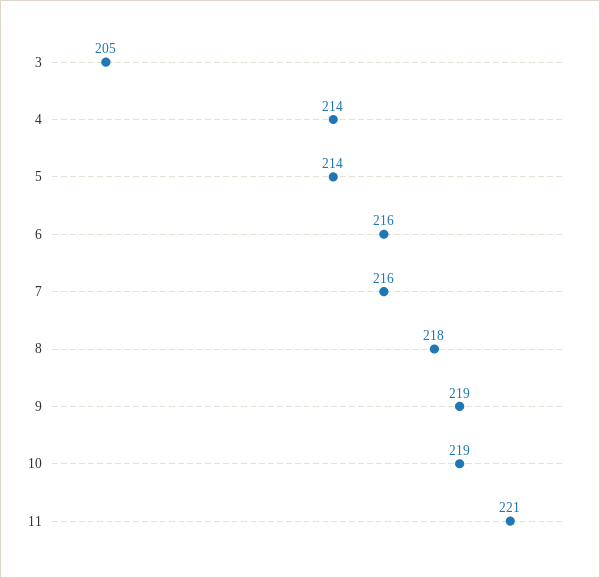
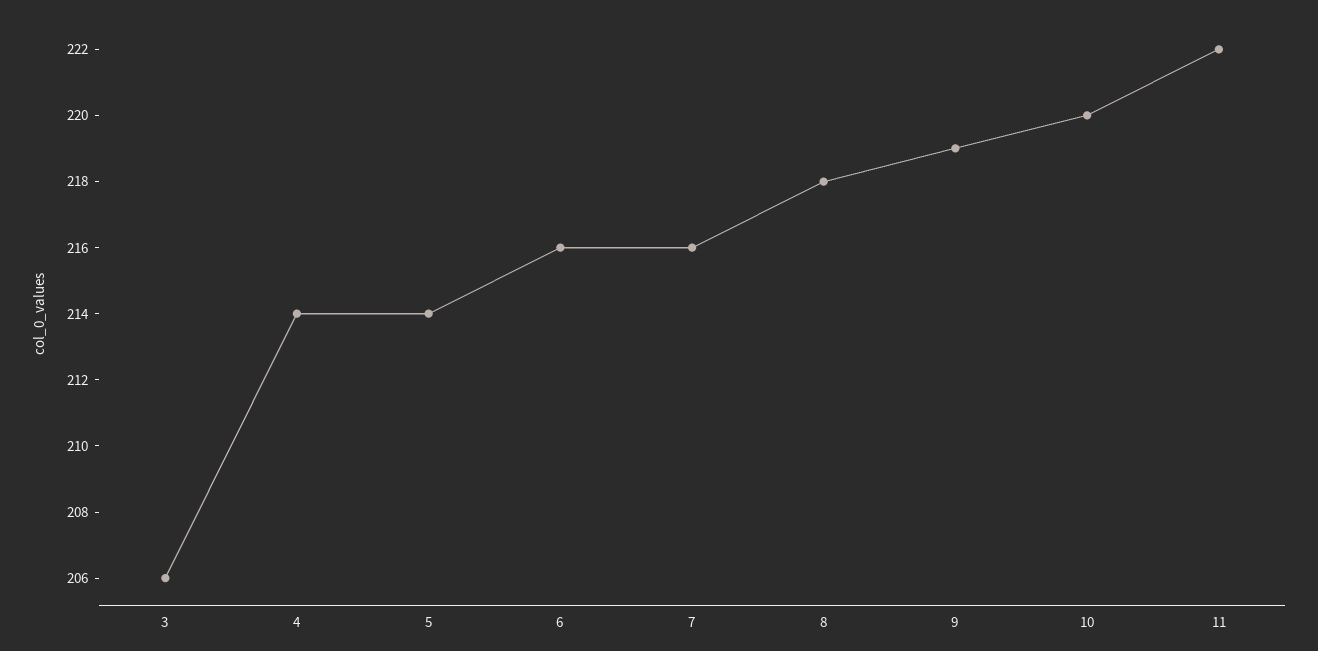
  {
-   "3": 205,
+   "3": 206,
    "4": 214,
    "5": 214,
    "6": 216,
    "7": 216,
    "8": 218,
    "9": 219,
-   "10": 219,
+   "10": 220,
-   "11": 221
+   "11": 222
  }

